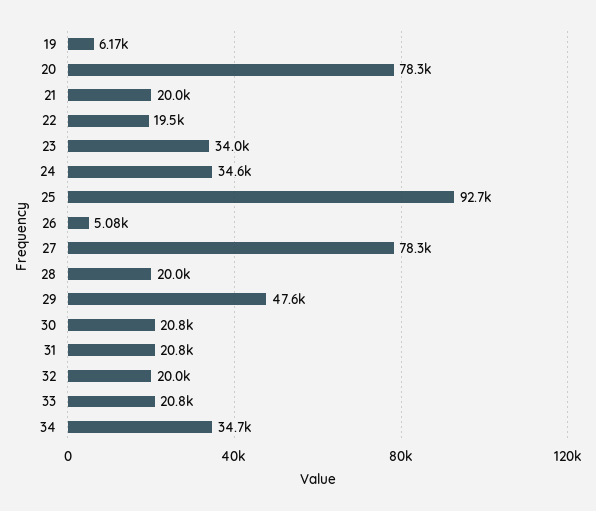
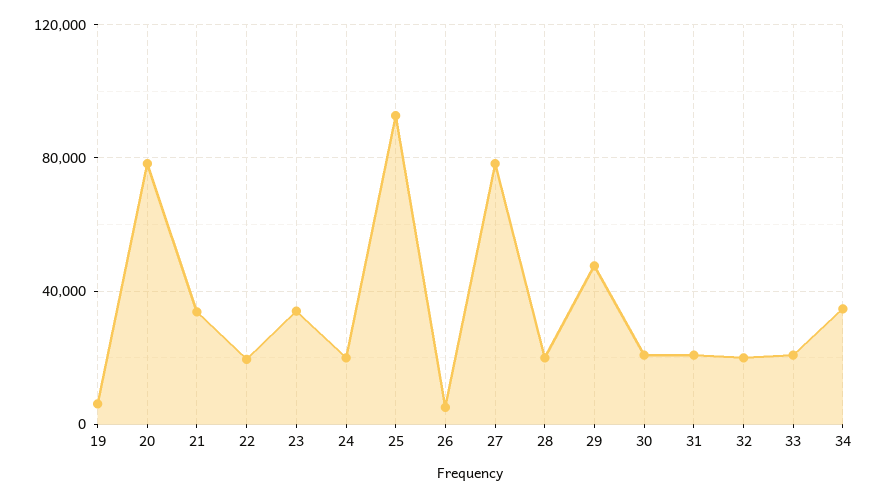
  {
    "19": 6170,
    "20": 78300,
-   "21": 20000,
+   "21": 35000,
    "22": 19500,
    "23": 34000,
-   "24": 34600,
+   "24": 20000,
    "25": 92700,
    "26": 5080,
    "27": 78300,
    "28": 20000,
    "29": 47600,
    "30": 20800,
    "31": 20800,
    "32": 20000,
    "33": 20800,
    "34": 34700
  }

